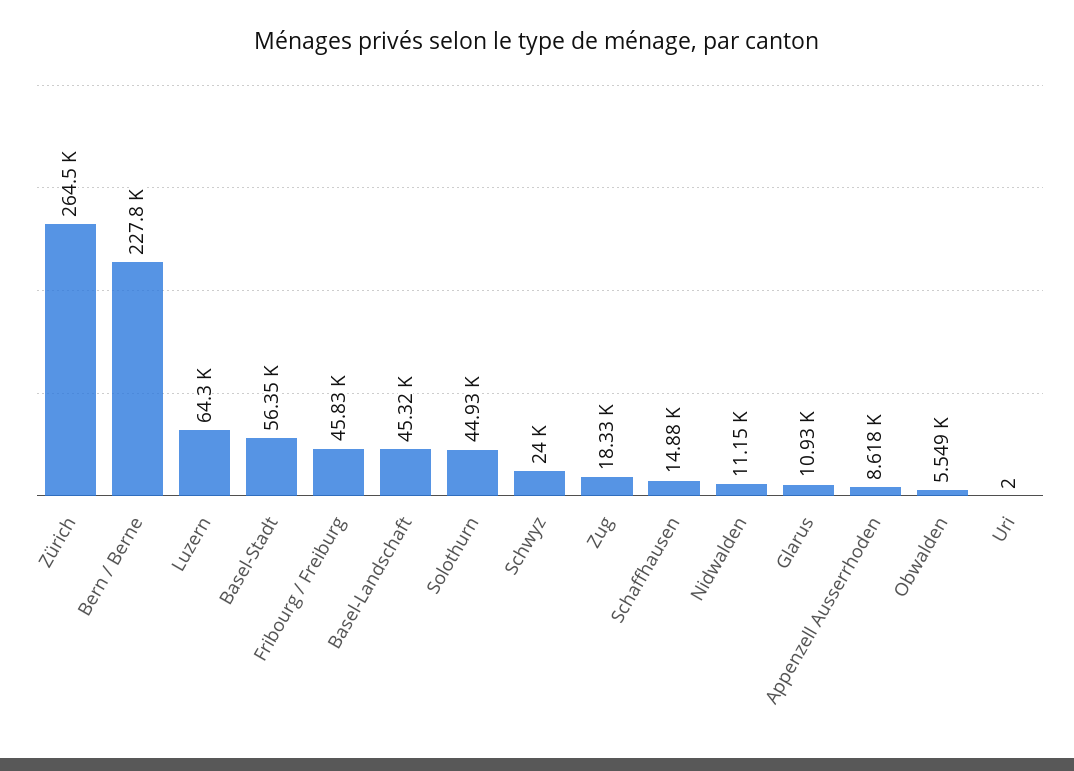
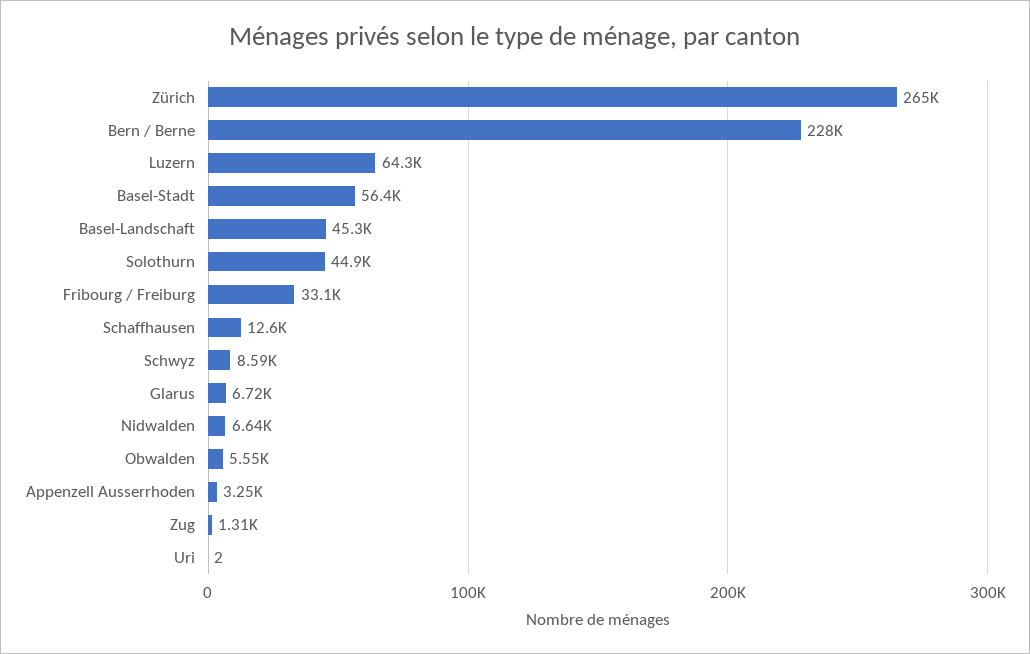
  {
    "Zürich": 264500,
    "Bern / Berne": 227800,
    "Luzern": 64300,
    "Basel-Stadt": 56350,
-   "Fribourg / Freiburg": 45830,
+   "Fribourg / Freiburg": 33100,
    "Basel-Landschaft": 45320,
    "Solothurn": 44930,
-   "Schwyz": 24000,
+   "Schwyz": 8590,
-   "Zug": 18330,
+   "Zug": 1310,
-   "Schaffhausen": 14880,
+   "Schaffhausen": 12600,
-   "Nidwalden": 11150,
+   "Nidwalden": 6640,
-   "Glarus": 10930,
+   "Glarus": 6720,
-   "Appenzell Ausserrhoden": 8618,
+   "Appenzell Ausserrhoden": 3250,
    "Obwalden": 5549,
    "Uri": 2
  }

